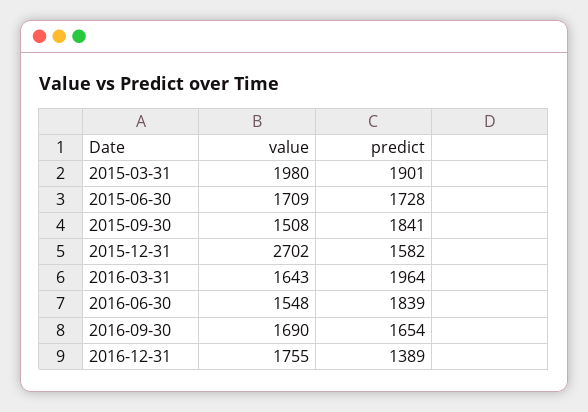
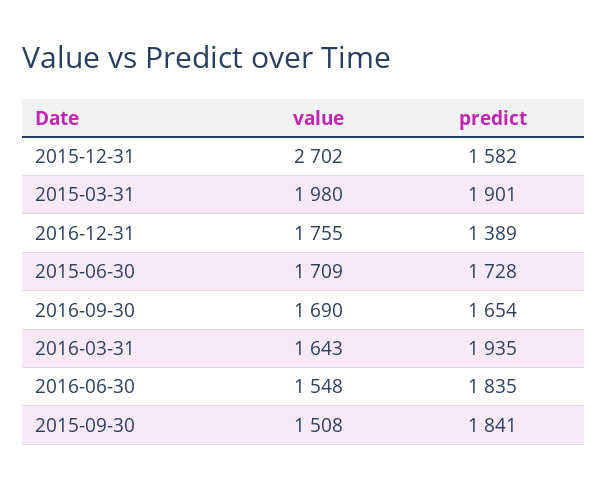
  {
    "value": {
      "2015-03-31": 1980,
      "2015-06-30": 1709,
      "2015-09-30": 1508,
      "2015-12-31": 2702,
      "2016-03-31": 1643,
      "2016-06-30": 1548,
      "2016-09-30": 1690,
      "2016-12-31": 1755
    },
    "predict": {
      "2015-03-31": 1901,
      "2015-06-30": 1728,
      "2015-09-30": 1841,
      "2015-12-31": 1582,
-     "2016-03-31": 1964,
+     "2016-03-31": 1935,
-     "2016-06-30": 1839,
+     "2016-06-30": 1835,
      "2016-09-30": 1654,
      "2016-12-31": 1389
    }
  }

